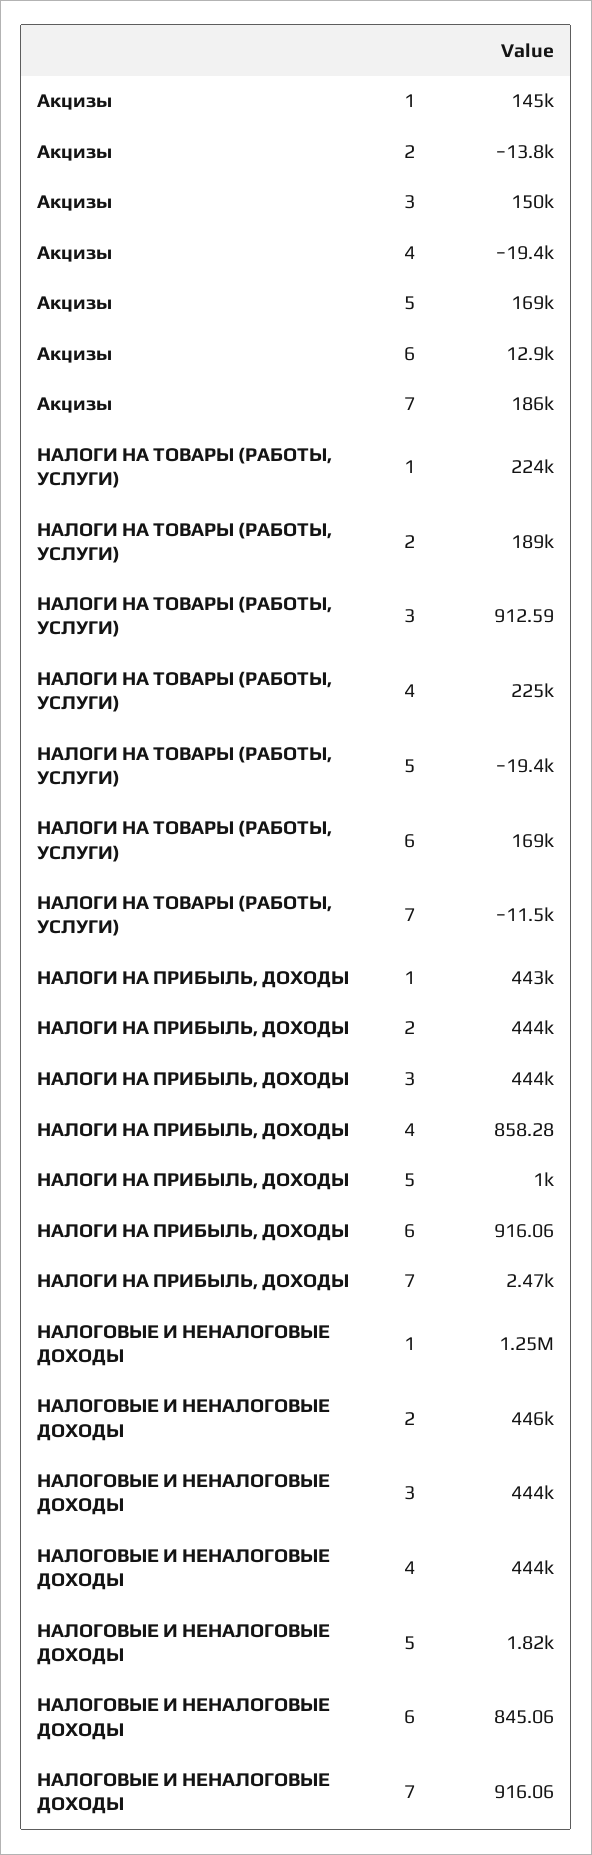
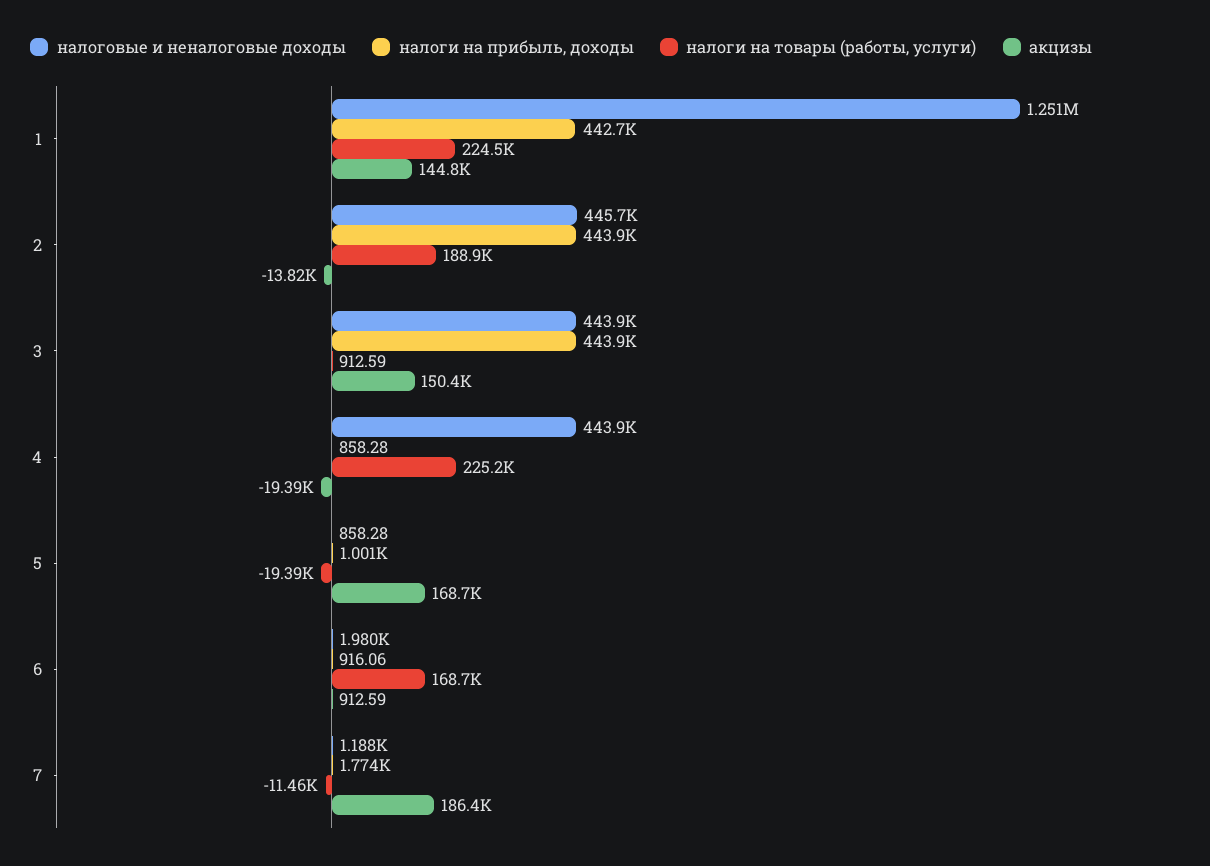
  {
    "Акцизы": {
      "1": 144800,
      "2": -13820,
      "3": 150400,
      "4": -19390,
      "5": 168700,
-     "6": 12900,
+     "6": 912.59,
      "7": 186400
    },
    "НАЛОГИ НА ТОВАРЫ (РАБОТЫ, УСЛУГИ)": {
      "1": 224500,
      "2": 188900,
      "3": 912.59,
      "4": 225200,
      "5": -19390,
      "6": 168700,
      "7": -11460
    },
    "НАЛОГИ НА ПРИБЫЛЬ, ДОХОДЫ": {
      "1": 442700,
      "2": 443900,
      "3": 443900,
      "4": 858.28,
      "5": 1001,
      "6": 916.06,
-     "7": 2470
+     "7": 1774
    },
    "НАЛОГОВЫЕ И НЕНАЛОГОВЫЕ ДОХОДЫ": {
      "1": 1251000,
      "2": 445700,
      "3": 443900,
      "4": 443900,
-     "5": 1820,
+     "5": 858.28,
-     "6": 845.06,
+     "6": 1980,
-     "7": 916.06
+     "7": 1188
    }
  }

